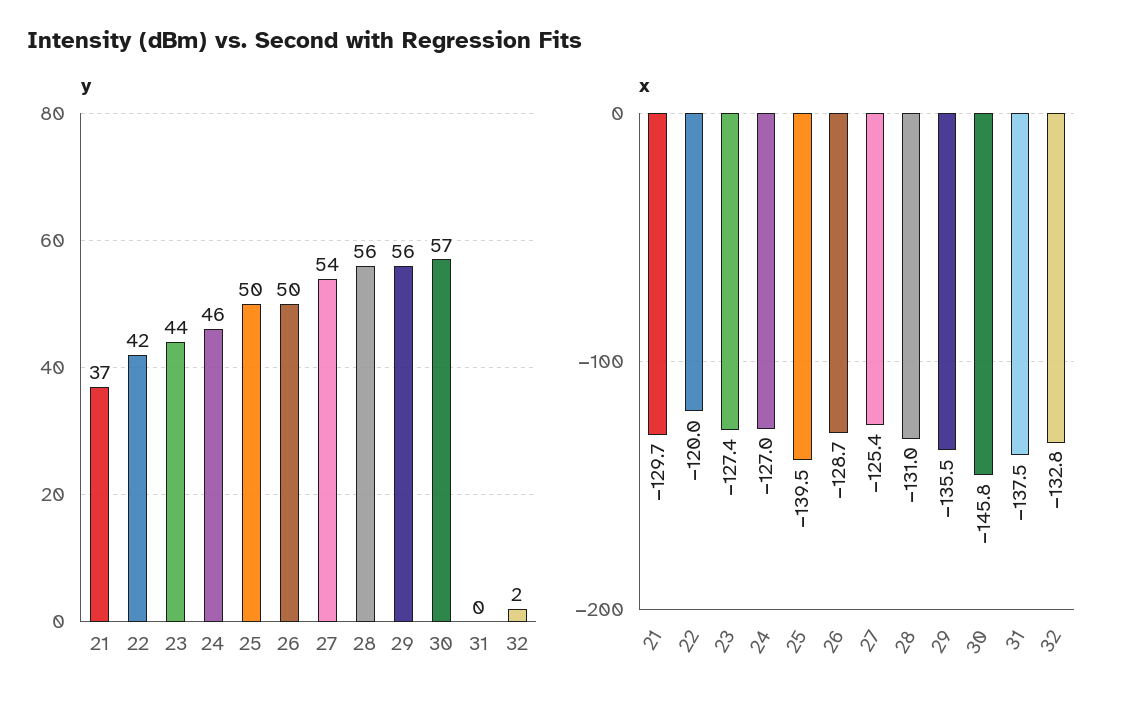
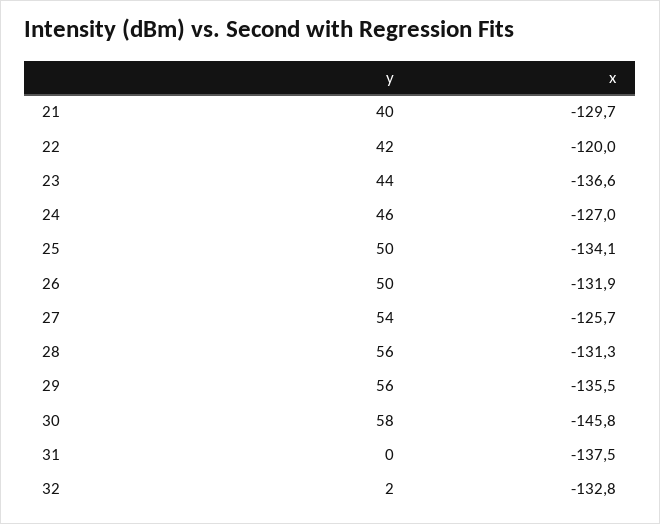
  {
    "y": {
-     "21": 37,
+     "21": 40,
      "22": 42,
      "23": 44,
      "24": 46,
      "25": 50,
      "26": 50,
      "27": 54,
      "28": 56,
      "29": 56,
-     "30": 57,
+     "30": 58,
      "31": 0,
      "32": 2
    },
    "x": {
      "21": -129.7,
      "22": -120,
-     "23": -127.4,
+     "23": -136.6,
      "24": -127,
-     "25": -139.5,
+     "25": -134.1,
-     "26": -128.7,
+     "26": -131.9,
-     "27": -125.4,
+     "27": -125.7,
-     "28": -131,
+     "28": -131.3,
      "29": -135.5,
      "30": -145.8,
      "31": -137.5,
      "32": -132.8
    }
  }

